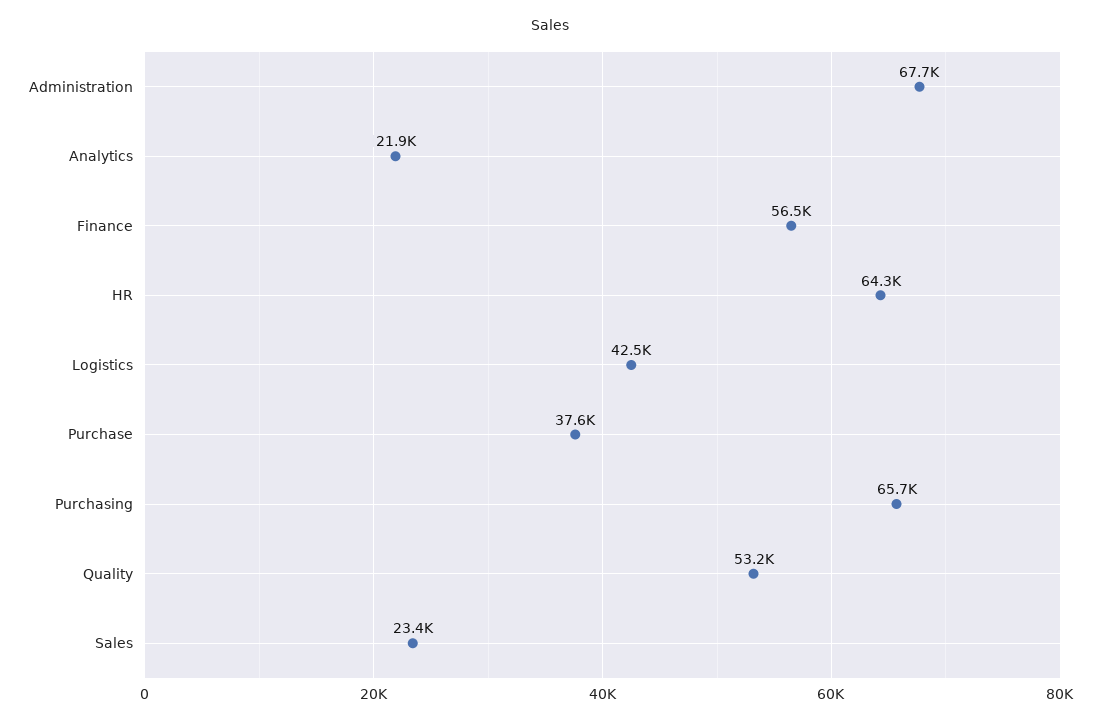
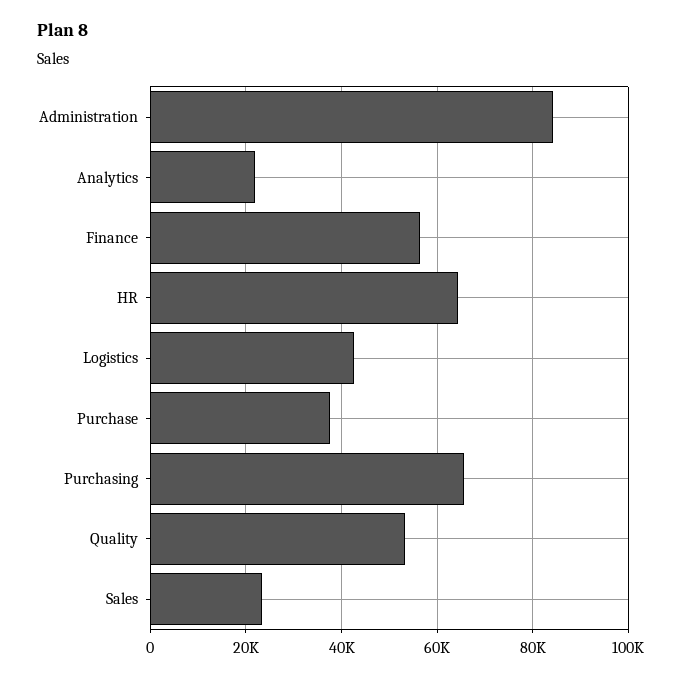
  {
-   "Administration": 67700,
+   "Administration": 84000,
    "Analytics": 21900,
    "Finance": 56500,
    "HR": 64300,
    "Logistics": 42500,
    "Purchase": 37600,
    "Purchasing": 65700,
    "Quality": 53200,
    "Sales": 23400
  }

